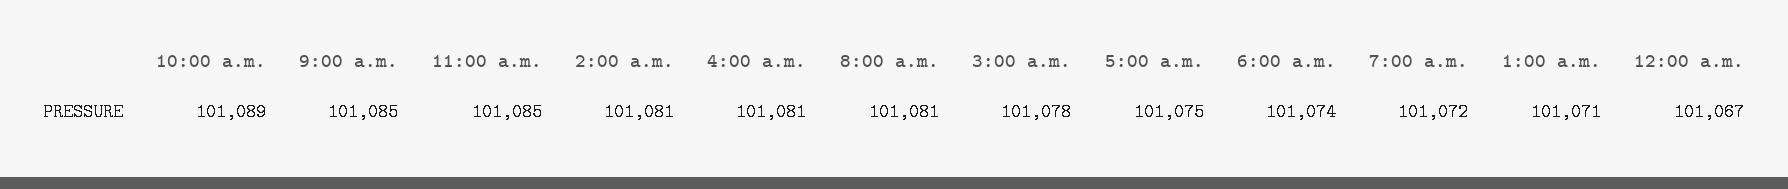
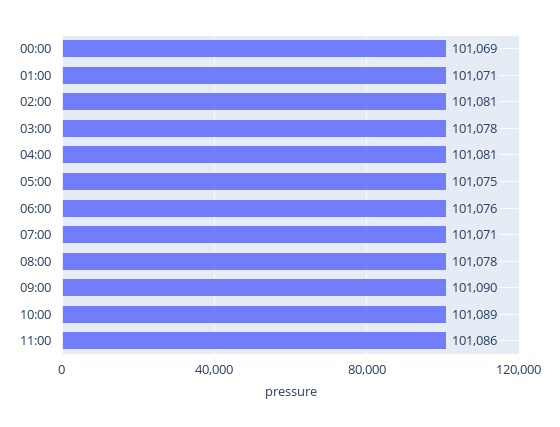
  {
    "10:00 a.m.": 101089,
-   "9:00 a.m.": 101085,
+   "9:00 a.m.": 101090,
-   "11:00 a.m.": 101085,
+   "11:00 a.m.": 101086,
    "2:00 a.m.": 101081,
    "4:00 a.m.": 101081,
-   "8:00 a.m.": 101081,
+   "8:00 a.m.": 101078,
    "3:00 a.m.": 101078,
    "5:00 a.m.": 101075,
-   "6:00 a.m.": 101074,
+   "6:00 a.m.": 101076,
-   "7:00 a.m.": 101072,
+   "7:00 a.m.": 101071,
    "1:00 a.m.": 101071,
-   "12:00 a.m.": 101067
+   "12:00 a.m.": 101069
  }

